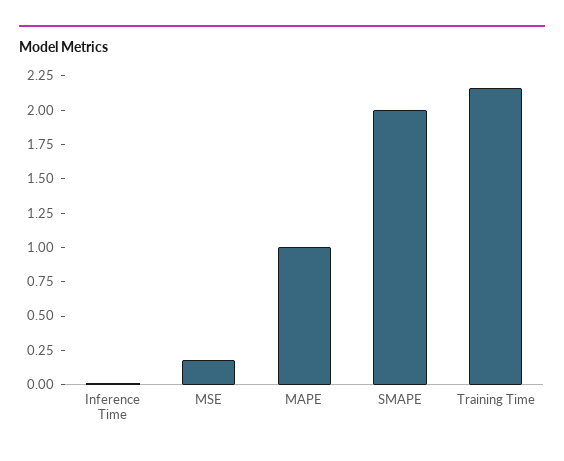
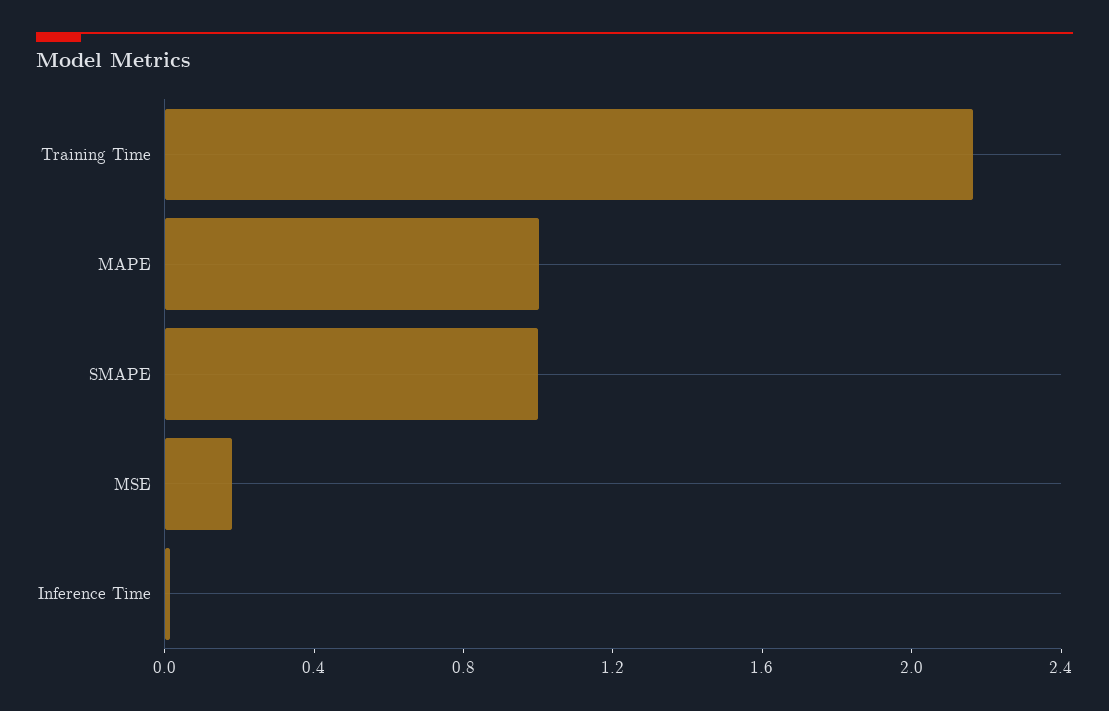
  {
    "Inference Time": 0,
    "MSE": 0.2,
    "MAPE": 1,
-   "SMAPE": 2,
+   "SMAPE": 1,
    "Training Time": 2.2
  }

